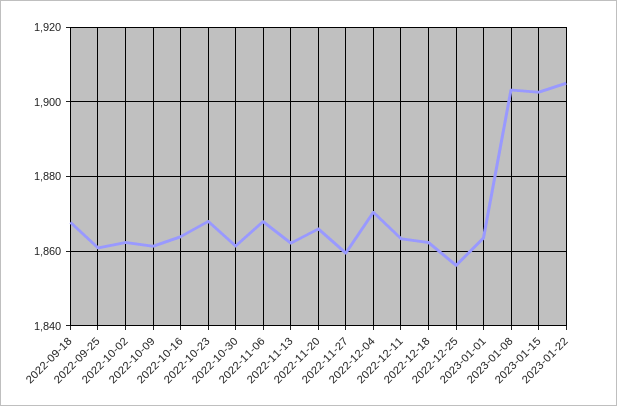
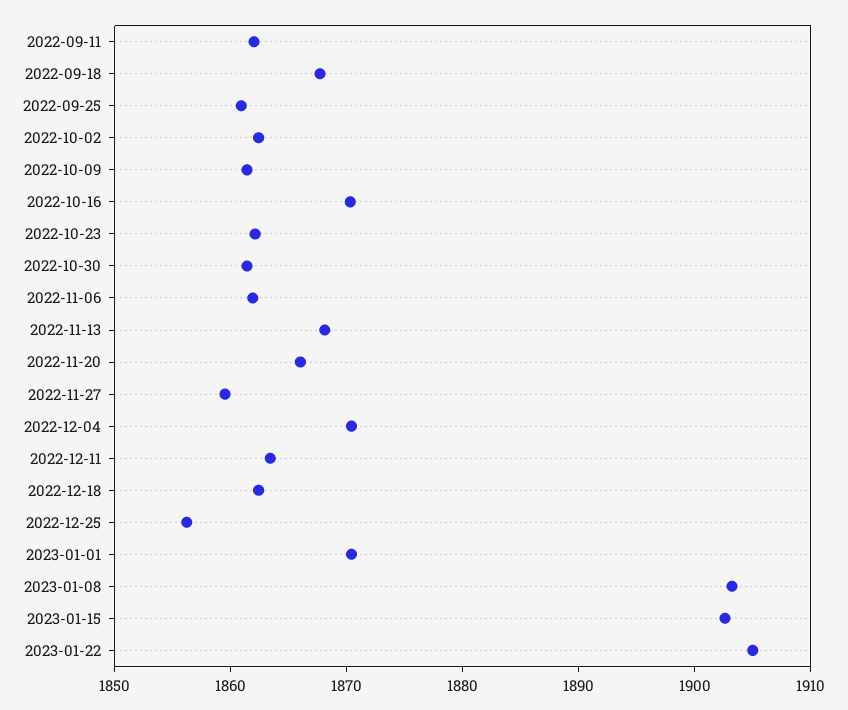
  {
    "2022-09-18": 1868,
    "2022-09-25": 1860,
    "2022-10-02": 1862,
    "2022-10-09": 1862,
-   "2022-10-16": 1864,
+   "2022-10-16": 1870,
-   "2022-10-23": 1868,
+   "2022-10-23": 1862,
    "2022-10-30": 1862,
-   "2022-11-06": 1868,
+   "2022-11-06": 1862,
-   "2022-11-13": 1862,
+   "2022-11-13": 1868,
    "2022-11-20": 1866,
    "2022-11-27": 1860,
    "2022-12-04": 1870,
    "2022-12-11": 1864,
    "2022-12-18": 1862,
    "2022-12-25": 1856,
-   "2023-01-01": 1864,
+   "2023-01-01": 1870,
    "2023-01-08": 1904,
    "2023-01-15": 1902,
-   "2023-01-22": 1906
+   "2023-01-22": 1906,
+   "2022-09-11": 1862
  }

